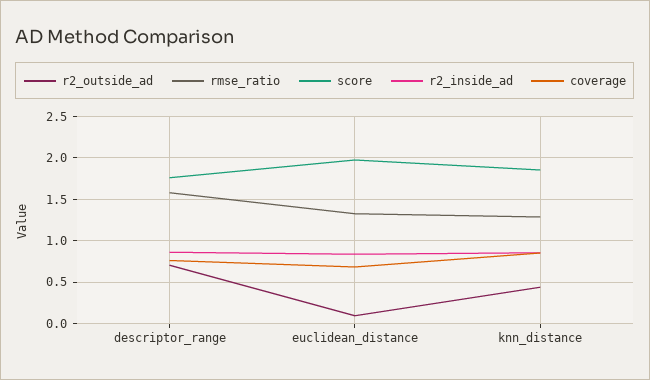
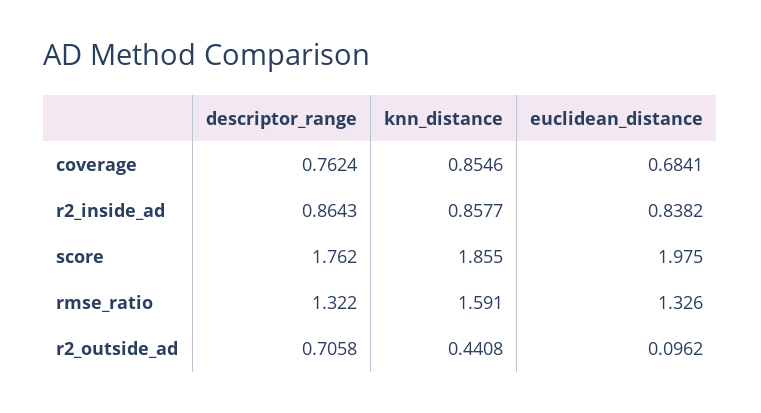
  {
    "r2_outside_ad": {
      "descriptor_range": 0.7058,
      "euclidean_distance": 0.0962,
      "knn_distance": 0.4408
    },
    "rmse_ratio": {
-     "descriptor_range": 1.6,
+     "descriptor_range": 1.322,
      "euclidean_distance": 1.326,
-     "knn_distance": 1.3
+     "knn_distance": 1.591
    },
    "score": {
      "descriptor_range": 1.762,
      "euclidean_distance": 1.975,
      "knn_distance": 1.855
    },
    "r2_inside_ad": {
      "descriptor_range": 0.8643,
      "euclidean_distance": 0.8382,
      "knn_distance": 0.8577
    },
    "coverage": {
      "descriptor_range": 0.7624,
      "euclidean_distance": 0.6841,
      "knn_distance": 0.8546
    }
  }

